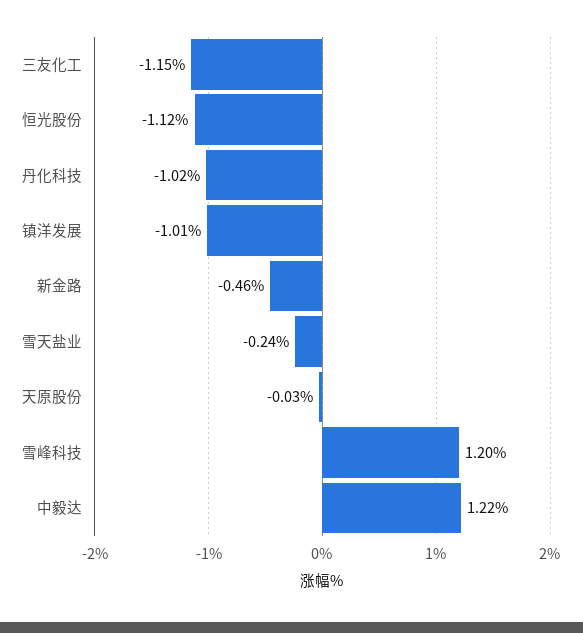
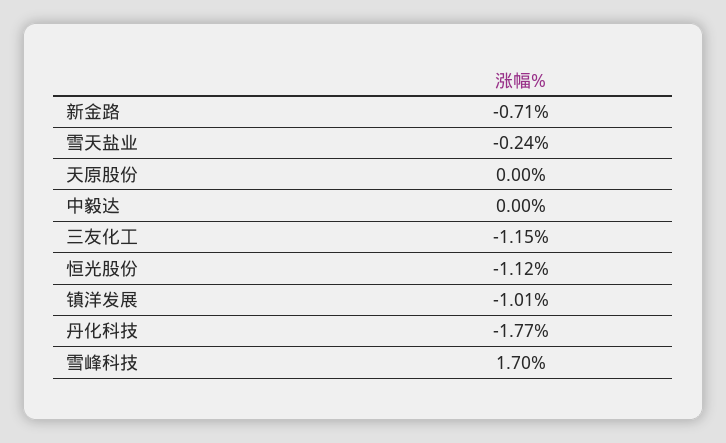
  {
    "三友化工": -1.15,
    "恒光股份": -1.12,
-   "丹化科技": -1.02,
+   "丹化科技": -1.77,
    "镇洋发展": -1.01,
-   "新金路": -0.46,
+   "新金路": -0.71,
    "雪天盐业": -0.24,
-   "天原股份": -0.03,
+   "天原股份": 0,
-   "雪峰科技": 1.2,
+   "雪峰科技": 1.7,
-   "中毅达": 1.22
+   "中毅达": 0
  }

